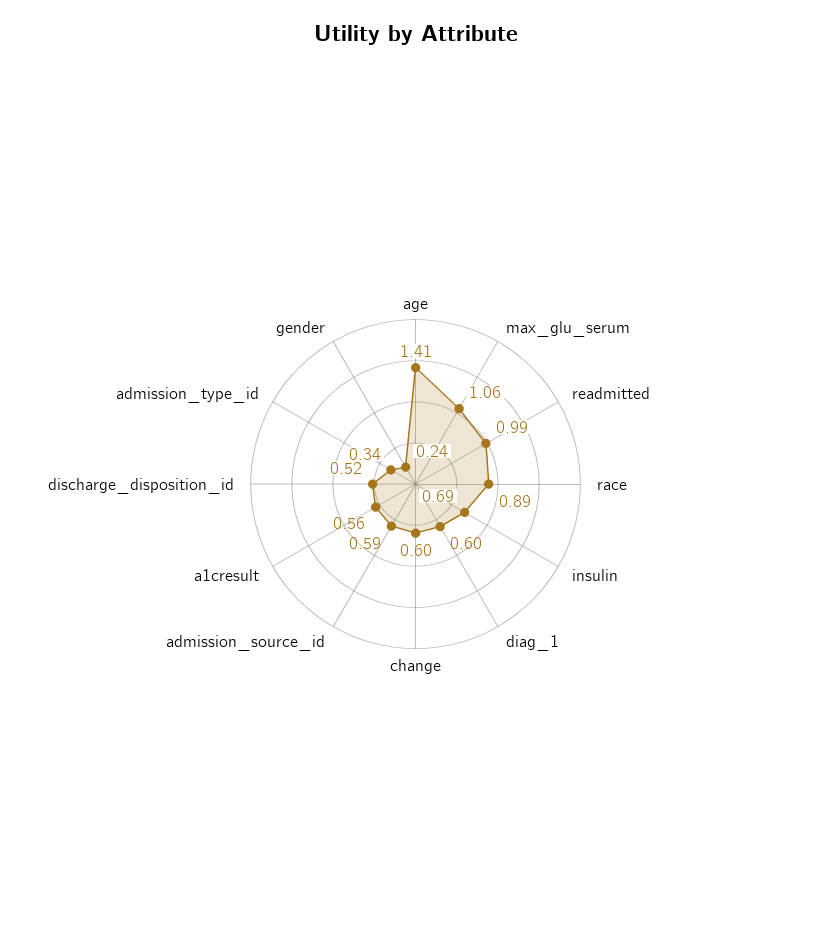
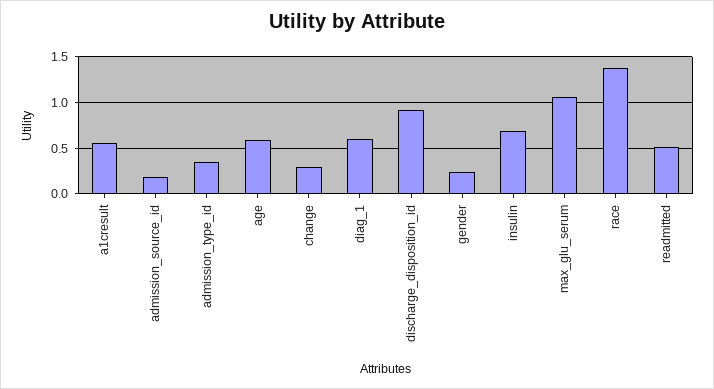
  {
-   "age": 1.41,
+   "age": 0.6,
    "max_glu_serum": 1.06,
-   "readmitted": 0.99,
+   "readmitted": 0.5,
-   "race": 0.89,
+   "race": 1.4,
    "insulin": 0.69,
    "diag_1": 0.6,
-   "change": 0.6,
+   "change": 0.3,
-   "admission_source_id": 0.59,
+   "admission_source_id": 0.2,
    "a1cresult": 0.56,
-   "discharge_disposition_id": 0.52,
+   "discharge_disposition_id": 0.9,
    "admission_type_id": 0.34,
    "gender": 0.24
  }

